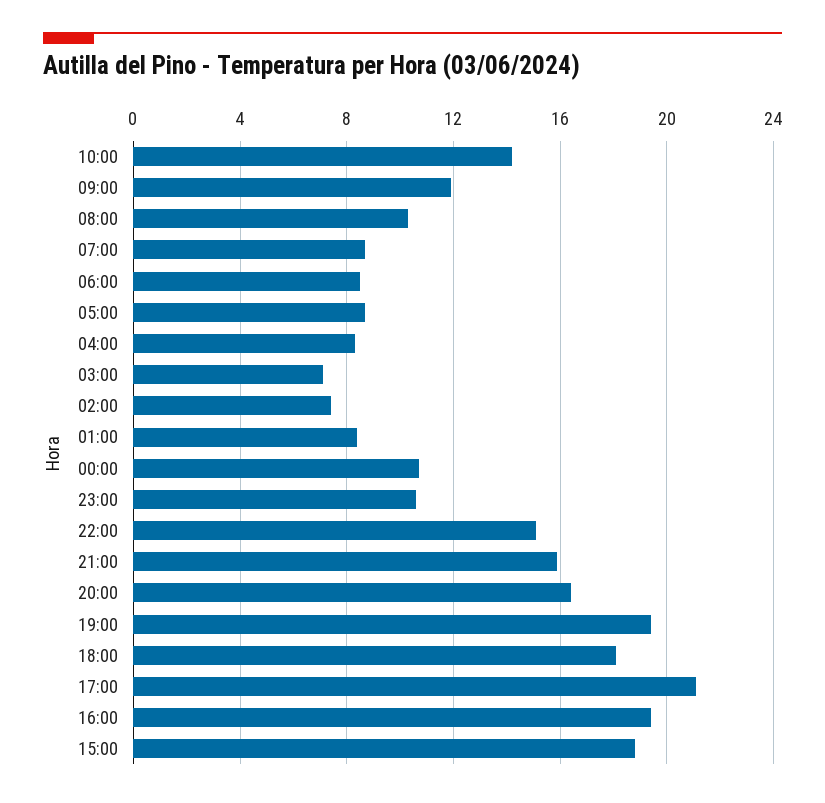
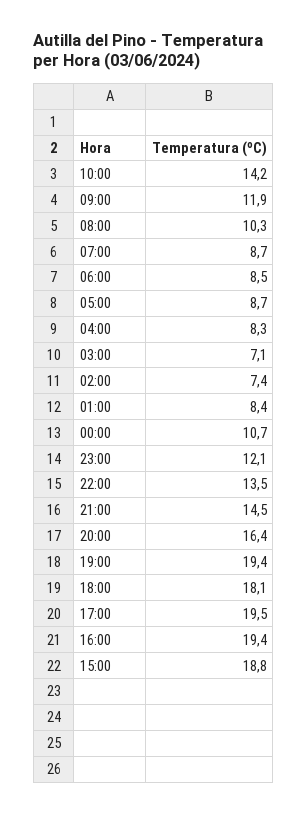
  {
    "10:00": 14.2,
    "09:00": 11.9,
    "08:00": 10.3,
    "07:00": 8.7,
    "06:00": 8.5,
    "05:00": 8.7,
    "04:00": 8.3,
    "03:00": 7.1,
    "02:00": 7.4,
    "01:00": 8.4,
    "00:00": 10.7,
-   "23:00": 10.5,
+   "23:00": 12.1,
-   "22:00": 15,
+   "22:00": 13.5,
-   "21:00": 16,
+   "21:00": 14.5,
    "20:00": 16.4,
    "19:00": 19.4,
    "18:00": 18.1,
-   "17:00": 21,
+   "17:00": 19.5,
    "16:00": 19.4,
    "15:00": 18.8
  }

